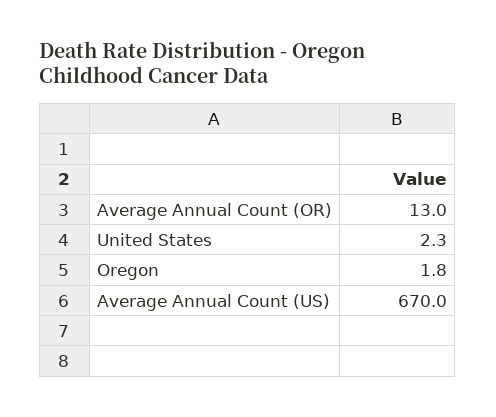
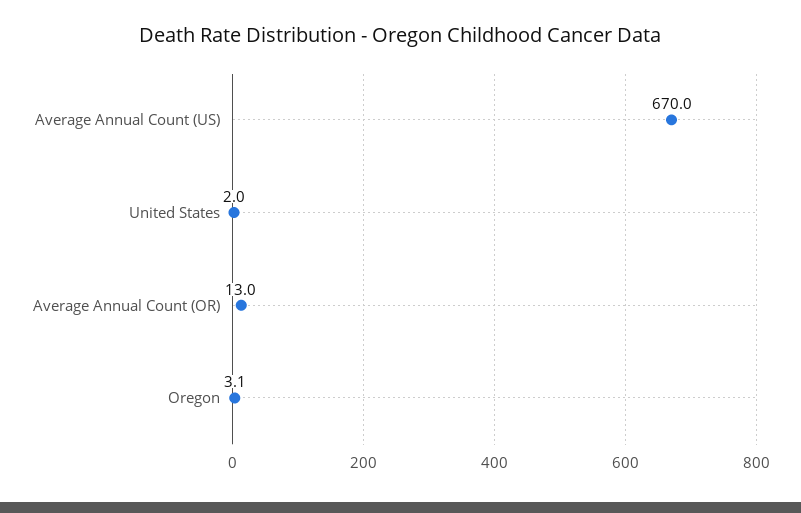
  {
    "Average Annual Count (OR)": 13,
-   "United States": 2.3,
+   "United States": 2,
-   "Oregon": 1.8,
+   "Oregon": 3.1,
    "Average Annual Count (US)": 670
  }

